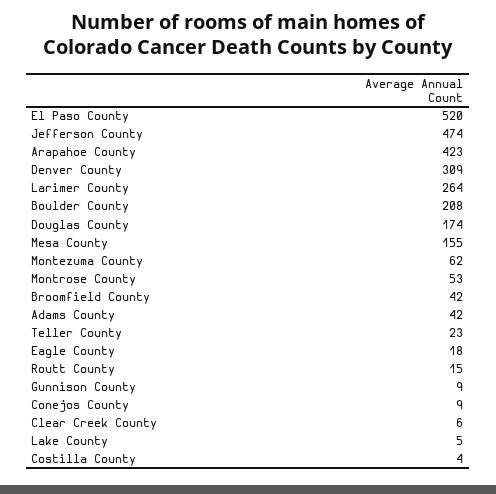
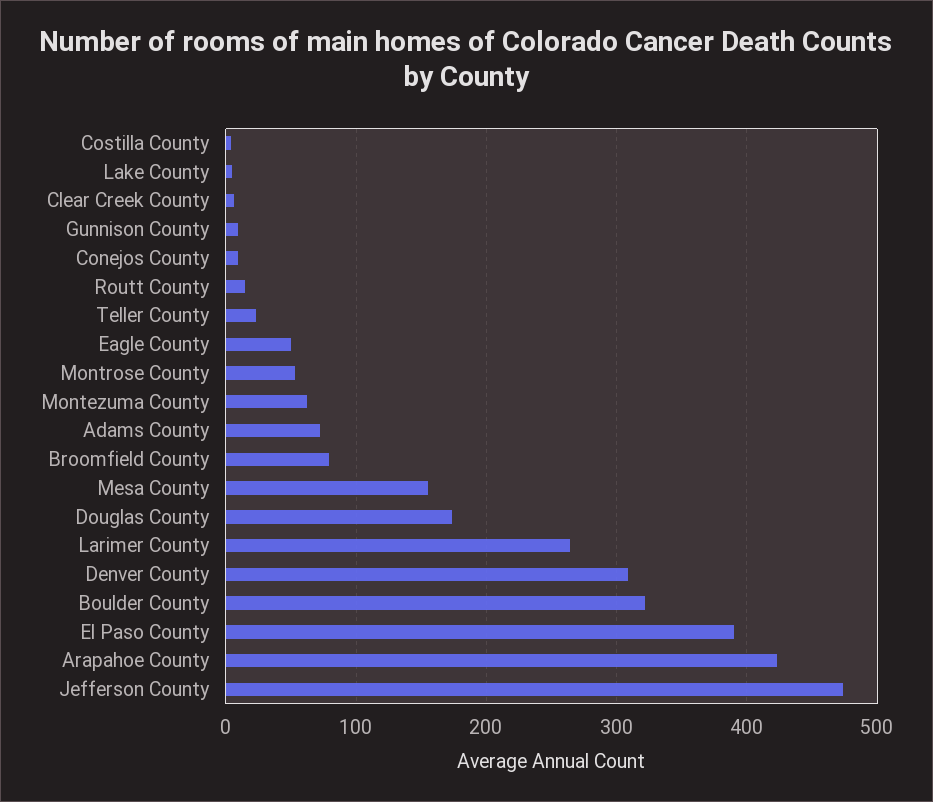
  {
-   "El Paso County": 520,
+   "El Paso County": 390,
    "Jefferson County": 474,
    "Arapahoe County": 423,
    "Denver County": 309,
    "Larimer County": 264,
-   "Boulder County": 208,
+   "Boulder County": 320,
    "Douglas County": 174,
    "Mesa County": 155,
    "Montezuma County": 62,
    "Montrose County": 53,
-   "Broomfield County": 42,
+   "Broomfield County": 80,
-   "Adams County": 42,
+   "Adams County": 70,
    "Teller County": 23,
-   "Eagle County": 18,
+   "Eagle County": 50,
    "Routt County": 15,
    "Gunnison County": 9,
    "Conejos County": 9,
    "Clear Creek County": 6,
    "Lake County": 5,
    "Costilla County": 4
  }

